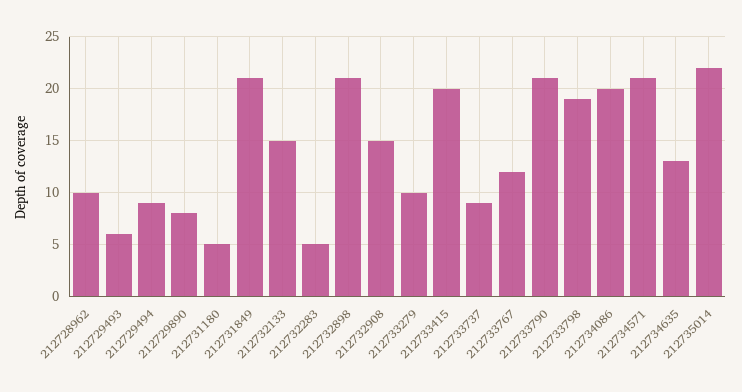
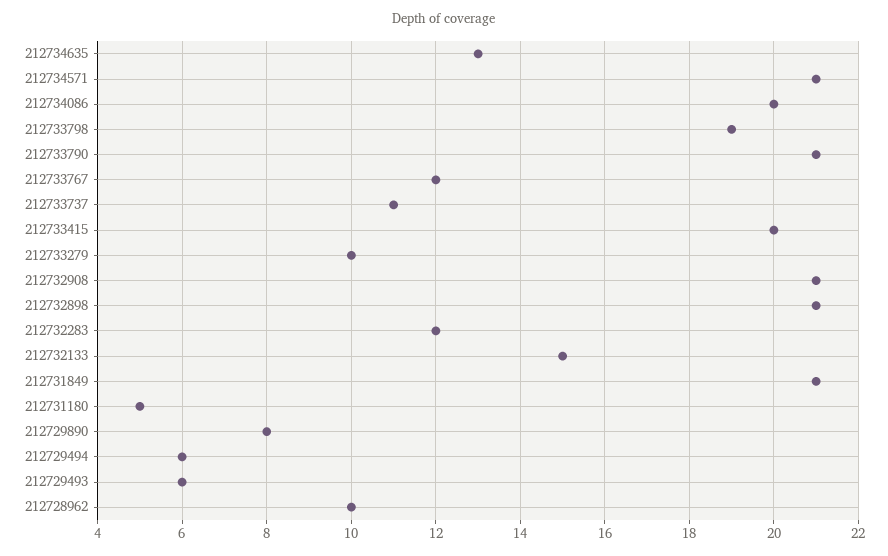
  {
    "212728962": 10,
    "212729493": 6,
-   "212729494": 9,
+   "212729494": 6,
    "212729890": 8,
    "212731180": 5,
    "212731849": 21,
    "212732133": 15,
-   "212732283": 5,
+   "212732283": 12,
    "212732898": 21,
-   "212732908": 15,
+   "212732908": 21,
    "212733279": 10,
    "212733415": 20,
-   "212733737": 9,
+   "212733737": 11,
    "212733767": 12,
    "212733790": 21,
    "212733798": 19,
    "212734086": 20,
    "212734571": 21,
-   "212734635": 13,
+   "212734635": 13
-   "212735014": 22
  }

